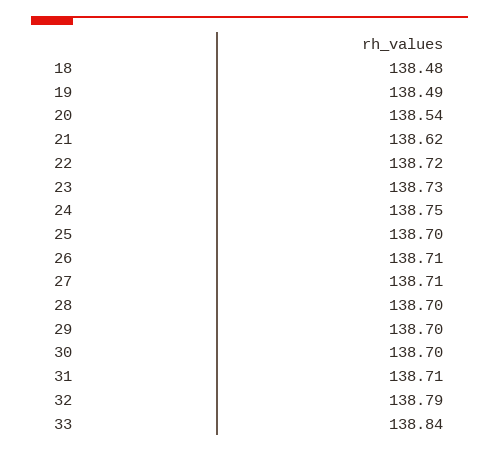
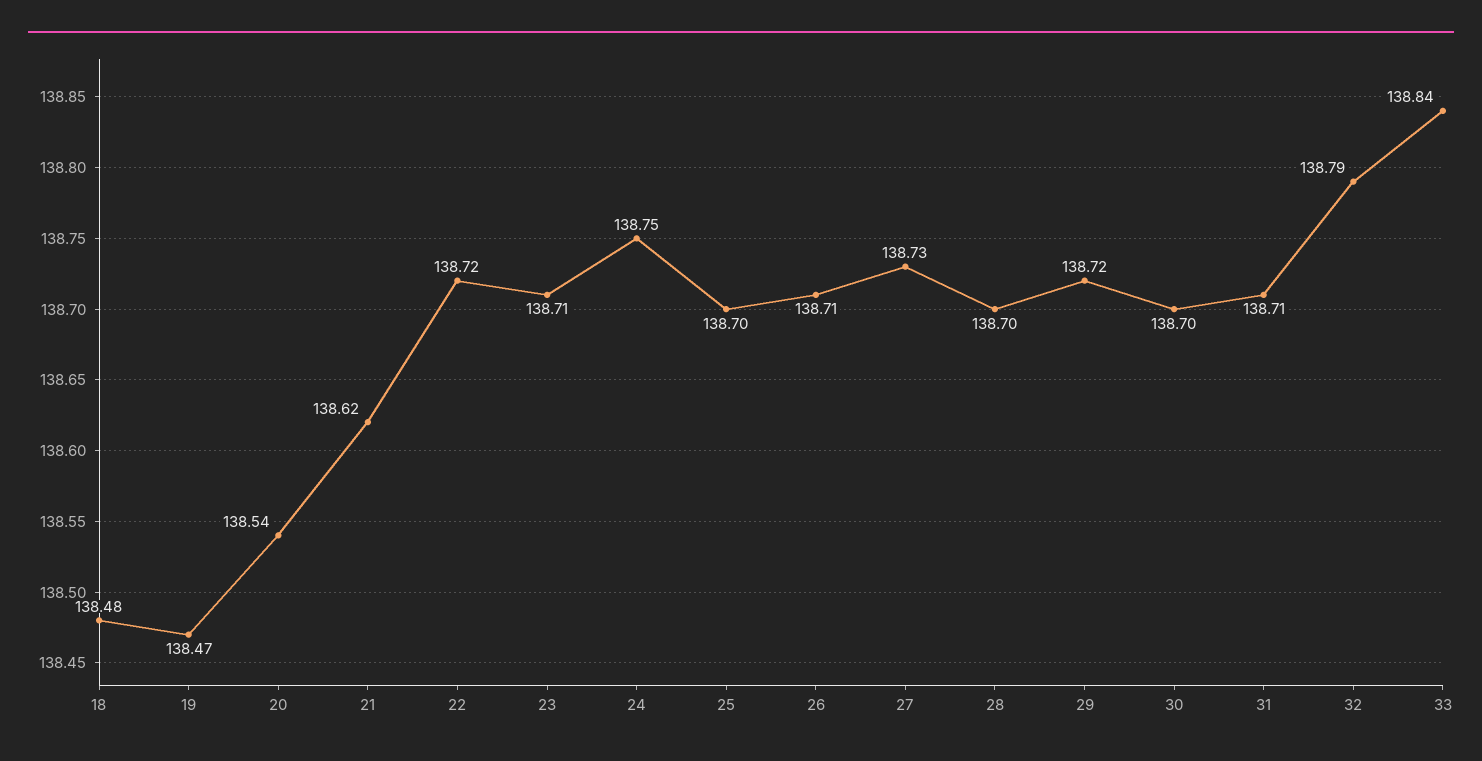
  {
    "18": 138.48,
-   "19": 138.49,
+   "19": 138.47,
    "20": 138.54,
    "21": 138.62,
    "22": 138.72,
-   "23": 138.73,
+   "23": 138.71,
    "24": 138.75,
    "25": 138.7,
    "26": 138.71,
-   "27": 138.71,
+   "27": 138.73,
    "28": 138.7,
-   "29": 138.7,
+   "29": 138.72,
    "30": 138.7,
    "31": 138.71,
    "32": 138.79,
    "33": 138.84
  }

